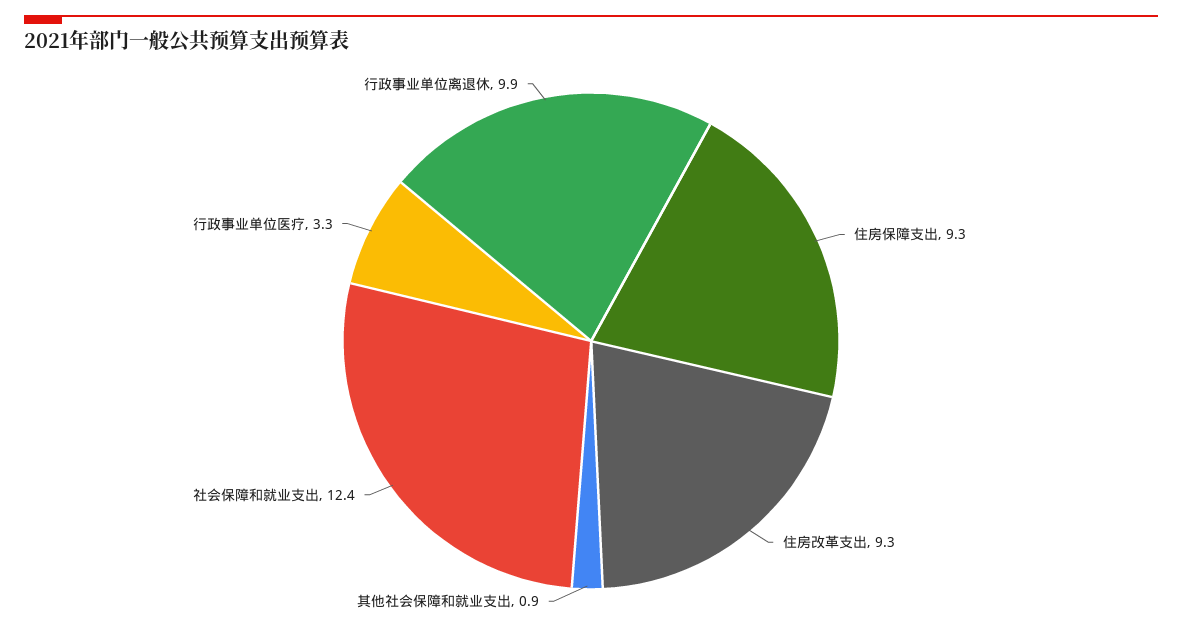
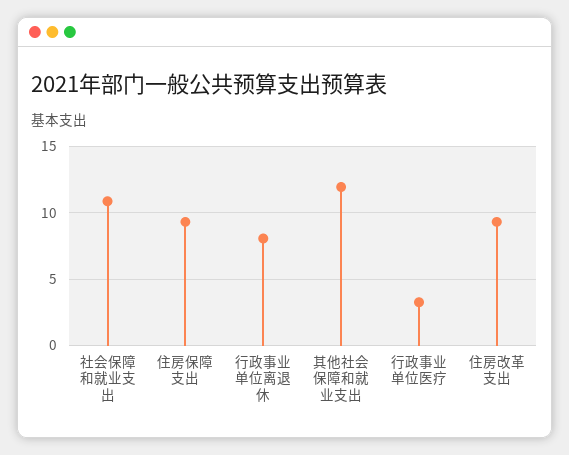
  {
    "住房保障支出": 9.3,
    "住房改革支出": 9.3,
-   "其他社会保障和就业支出": 0.9,
+   "其他社会保障和就业支出": 12,
-   "社会保障和就业支出": 12.4,
+   "社会保障和就业支出": 11,
    "行政事业单位医疗": 3.3,
-   "行政事业单位离退休": 9.9
+   "行政事业单位离退休": 8
  }

